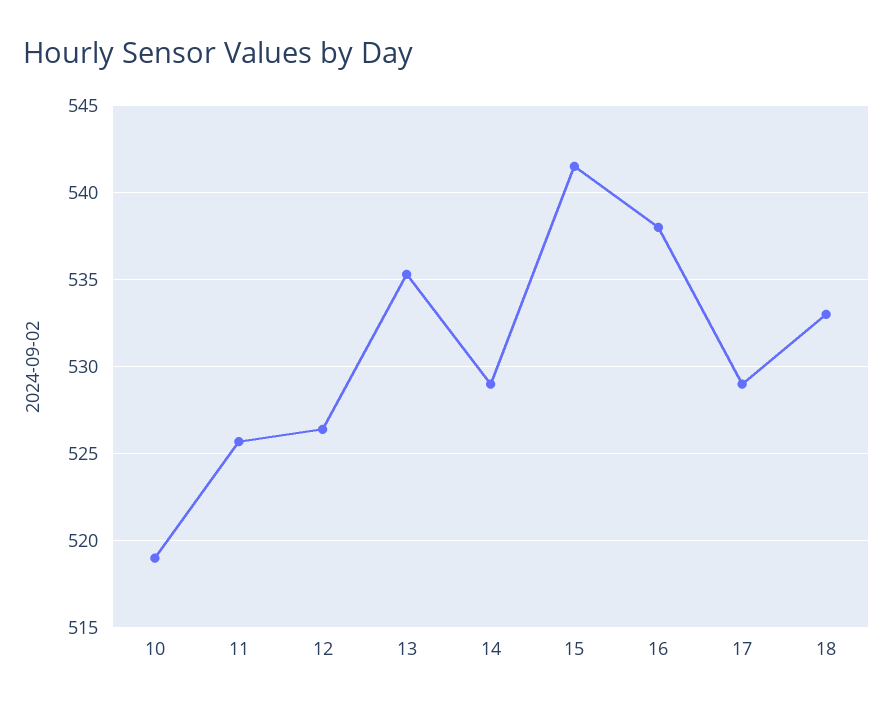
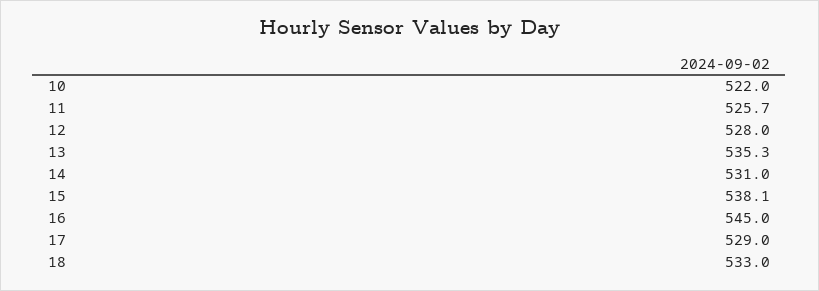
  {
-   "10": 519,
+   "10": 522,
    "11": 525.7,
-   "12": 526.5,
+   "12": 528,
    "13": 535.3,
-   "14": 529,
+   "14": 531,
-   "15": 541.5,
+   "15": 538.1,
-   "16": 538,
+   "16": 545,
    "17": 529,
    "18": 533
  }

